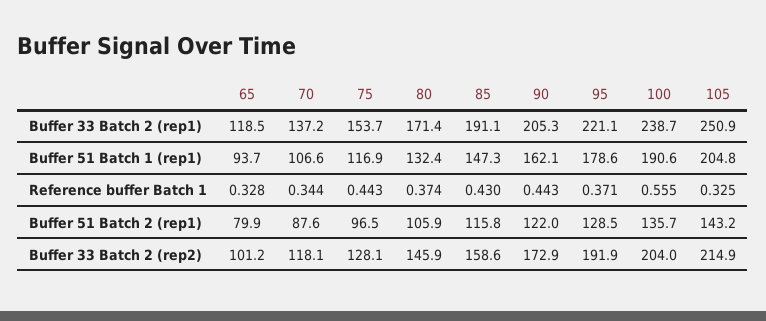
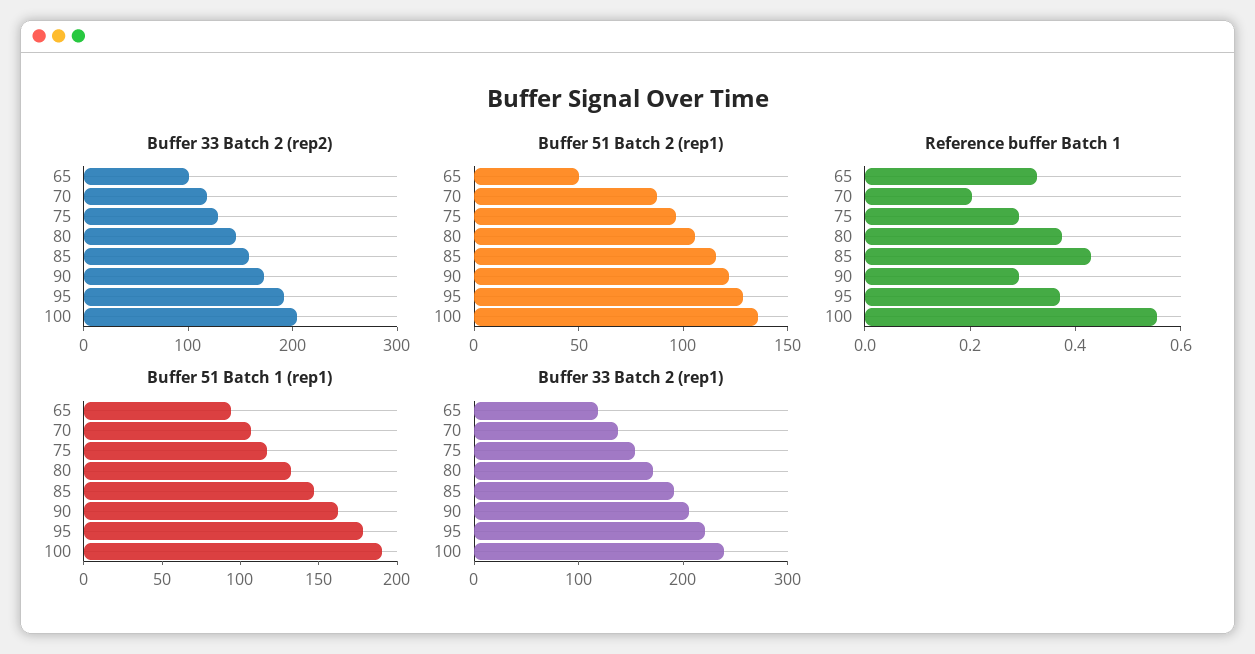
  {
    "Buffer 33 Batch 2 (rep1)": {
      "65": 118.5,
      "70": 137.2,
      "75": 153.7,
      "80": 171.4,
      "85": 191.1,
      "90": 205.3,
      "95": 221.1,
-     "100": 238.7,
+     "100": 238.7
-     "105": 250.9
    },
    "Buffer 51 Batch 1 (rep1)": {
      "65": 93.7,
      "70": 106.6,
      "75": 116.9,
      "80": 132.4,
      "85": 147.3,
      "90": 162.1,
      "95": 178.6,
-     "100": 190.6,
+     "100": 190.6
-     "105": 204.8
    },
    "Reference buffer Batch 1": {
      "65": 0.328,
-     "70": 0.344,
+     "70": 0.2,
-     "75": 0.443,
+     "75": 0.3,
      "80": 0.374,
      "85": 0.43,
-     "90": 0.443,
+     "90": 0.3,
      "95": 0.371,
-     "100": 0.555,
+     "100": 0.555
-     "105": 0.325
    },
    "Buffer 51 Batch 2 (rep1)": {
-     "65": 79.9,
+     "65": 50,
      "70": 87.6,
      "75": 96.5,
      "80": 105.9,
      "85": 115.8,
      "90": 122,
      "95": 128.5,
-     "100": 135.7,
+     "100": 135.7
-     "105": 143.2
    },
    "Buffer 33 Batch 2 (rep2)": {
      "65": 101.2,
      "70": 118.1,
      "75": 128.1,
      "80": 145.9,
      "85": 158.6,
      "90": 172.9,
      "95": 191.9,
-     "100": 204,
+     "100": 204
-     "105": 214.9
    }
  }

